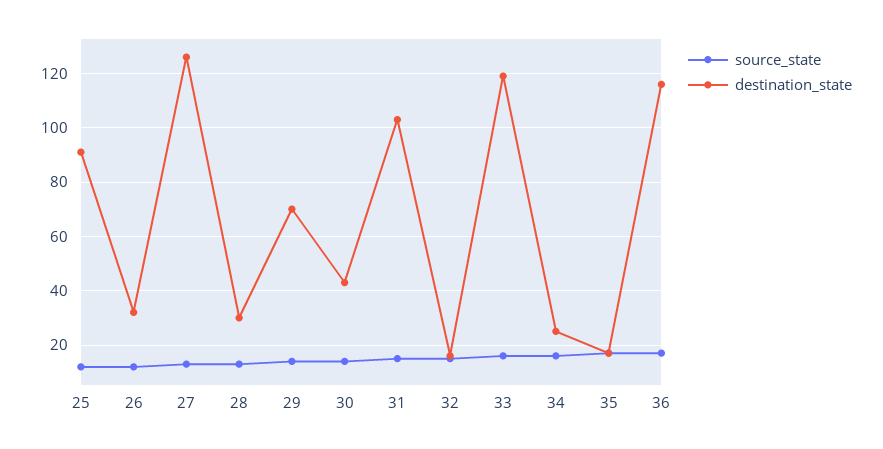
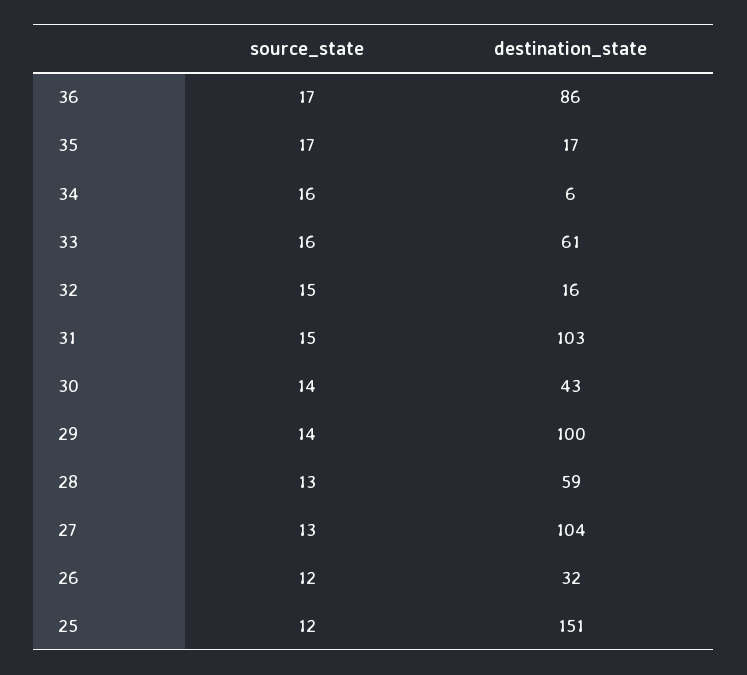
  {
    "source_state": {
      "25": 12,
      "26": 12,
      "27": 13,
      "28": 13,
      "29": 14,
      "30": 14,
      "31": 15,
      "32": 15,
      "33": 16,
      "34": 16,
      "35": 17,
      "36": 17
    },
    "destination_state": {
-     "25": 90,
+     "25": 151,
      "26": 32,
-     "27": 125,
+     "27": 104,
-     "28": 30,
+     "28": 59,
-     "29": 70,
+     "29": 100,
      "30": 43,
      "31": 103,
      "32": 16,
-     "33": 120,
+     "33": 61,
-     "34": 25,
+     "34": 6,
      "35": 17,
-     "36": 115
+     "36": 86
    }
  }

